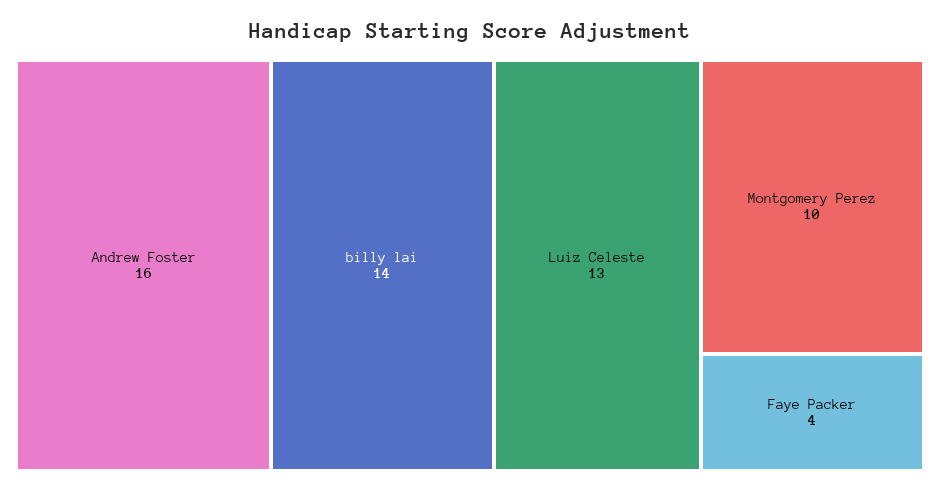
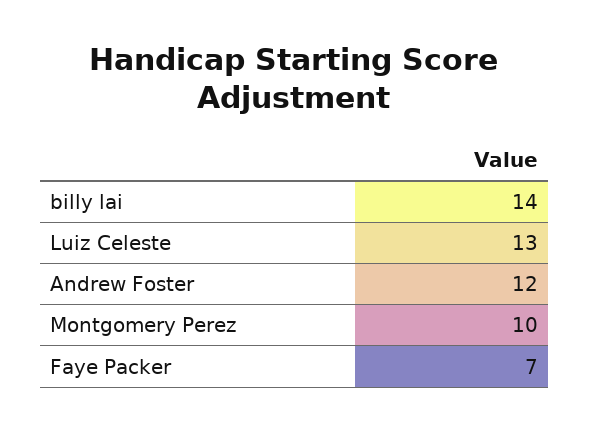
  {
-   "Andrew Foster": 16,
+   "Andrew Foster": 12,
    "billy lai": 14,
    "Luiz Celeste": 13,
    "Montgomery Perez": 10,
-   "Faye Packer": 4
+   "Faye Packer": 7
  }

